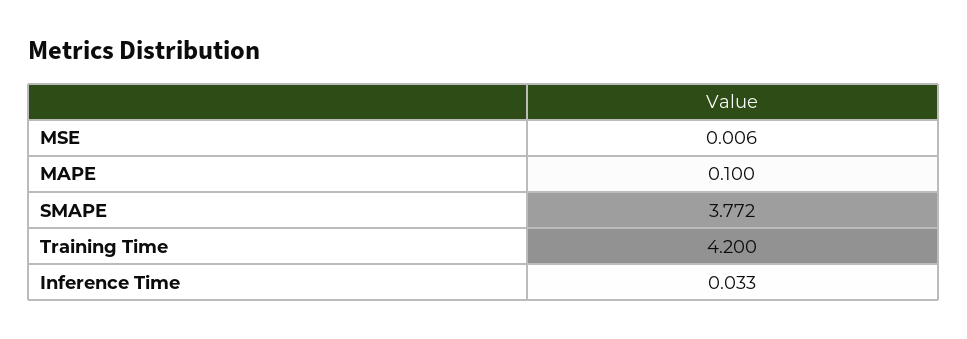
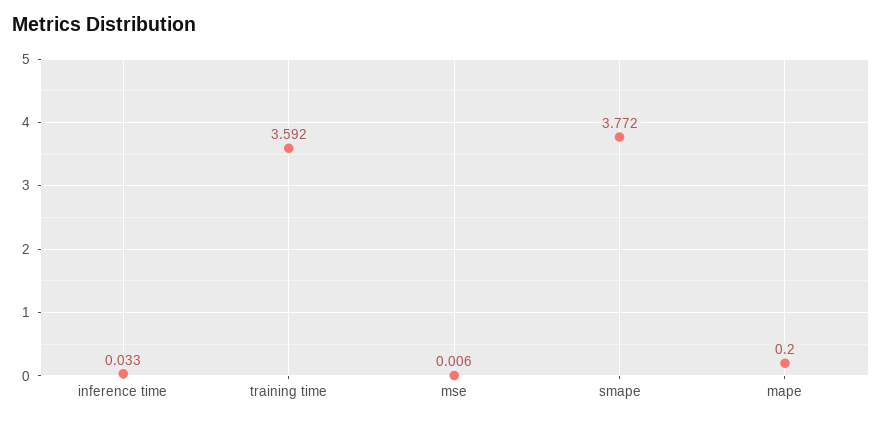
  {
    "MSE": 0.006,
-   "MAPE": 0.1,
+   "MAPE": 0.2,
    "SMAPE": 3.772,
-   "Training Time": 4.2,
+   "Training Time": 3.592,
    "Inference Time": 0.033
  }

